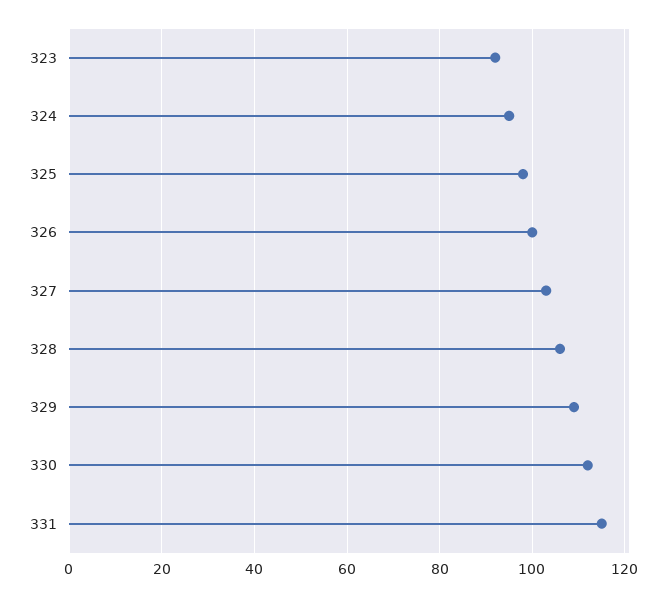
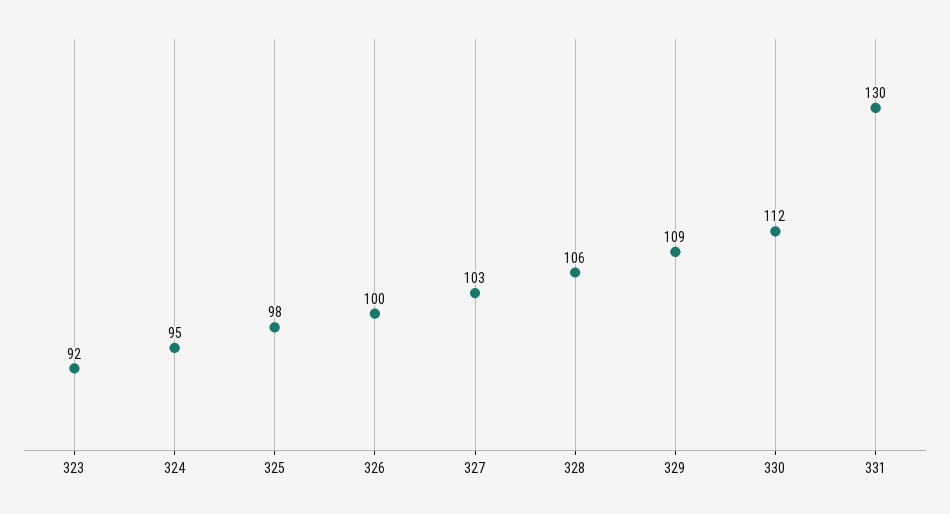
  {
    "323": 92,
    "324": 95,
    "325": 98,
    "326": 100,
    "327": 103,
    "328": 106,
    "329": 109,
    "330": 112,
-   "331": 115
+   "331": 130
  }

